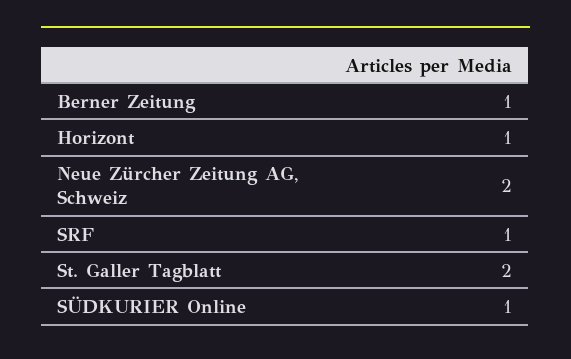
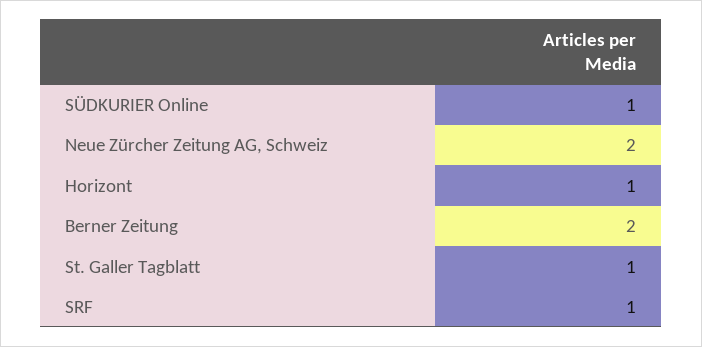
  {
-   "Berner Zeitung": 1,
+   "Berner Zeitung": 2,
    "Horizont": 1,
    "Neue Zürcher Zeitung AG, Schweiz": 2,
    "SRF": 1,
-   "St. Galler Tagblatt": 2,
+   "St. Galler Tagblatt": 1,
    "SÜDKURIER Online": 1
  }

